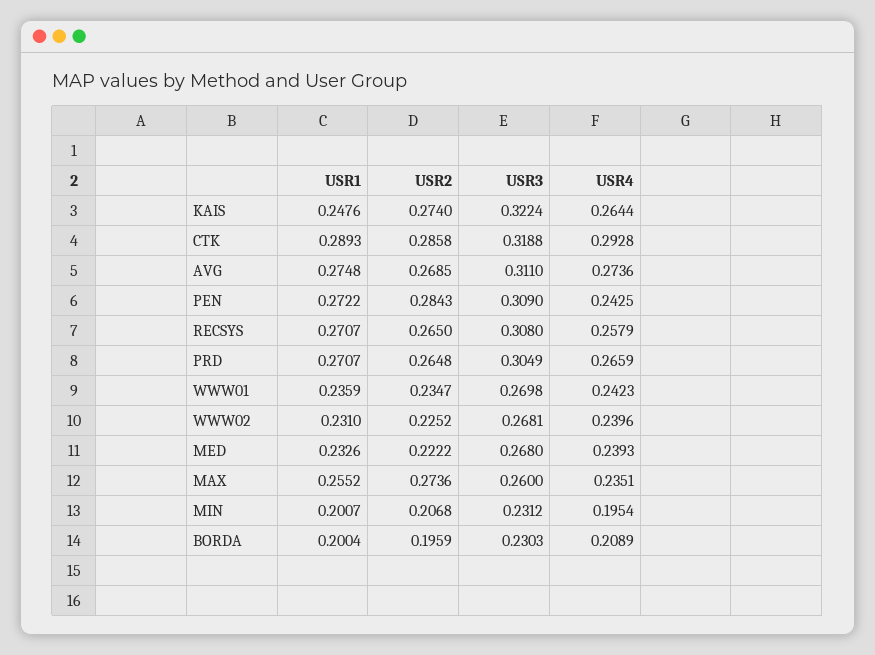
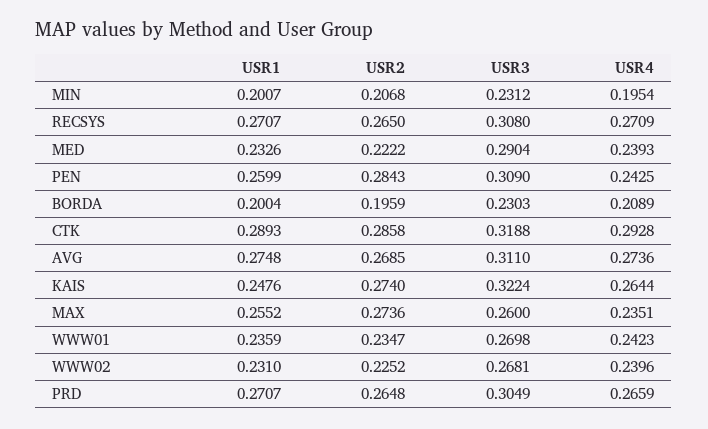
  {
    "USR1": {
      "KAIS": 0.2476,
      "CTK": 0.2893,
      "AVG": 0.2748,
-     "PEN": 0.2722,
+     "PEN": 0.2599,
      "RECSYS": 0.2707,
      "PRD": 0.2707,
      "WWW01": 0.2359,
      "WWW02": 0.231,
      "MED": 0.2326,
      "MAX": 0.2552,
      "MIN": 0.2007,
      "BORDA": 0.2004
    },
    "USR2": {
      "KAIS": 0.274,
      "CTK": 0.2858,
      "AVG": 0.2685,
      "PEN": 0.2843,
      "RECSYS": 0.265,
      "PRD": 0.2648,
      "WWW01": 0.2347,
      "WWW02": 0.2252,
      "MED": 0.2222,
      "MAX": 0.2736,
      "MIN": 0.2068,
      "BORDA": 0.1959
    },
    "USR3": {
      "KAIS": 0.3224,
      "CTK": 0.3188,
      "AVG": 0.311,
      "PEN": 0.309,
      "RECSYS": 0.308,
      "PRD": 0.3049,
      "WWW01": 0.2698,
      "WWW02": 0.2681,
-     "MED": 0.268,
+     "MED": 0.2904,
      "MAX": 0.26,
      "MIN": 0.2312,
      "BORDA": 0.2303
    },
    "USR4": {
      "KAIS": 0.2644,
      "CTK": 0.2928,
      "AVG": 0.2736,
      "PEN": 0.2425,
-     "RECSYS": 0.2579,
+     "RECSYS": 0.2709,
      "PRD": 0.2659,
      "WWW01": 0.2423,
      "WWW02": 0.2396,
      "MED": 0.2393,
      "MAX": 0.2351,
      "MIN": 0.1954,
      "BORDA": 0.2089
    }
  }

